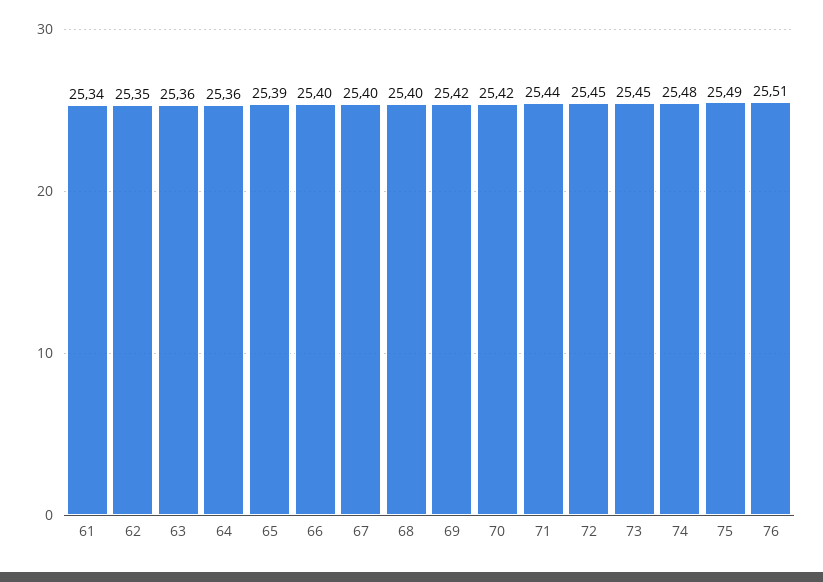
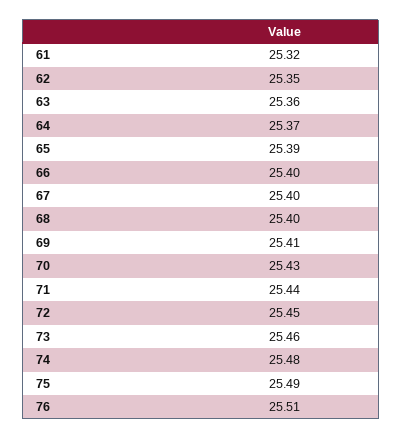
  {
-   "61": 25.34,
+   "61": 25.32,
    "62": 25.35,
    "63": 25.36,
-   "64": 25.36,
+   "64": 25.37,
    "65": 25.39,
    "66": 25.4,
    "67": 25.4,
    "68": 25.4,
-   "69": 25.42,
+   "69": 25.41,
-   "70": 25.42,
+   "70": 25.43,
    "71": 25.44,
    "72": 25.45,
-   "73": 25.45,
+   "73": 25.46,
    "74": 25.48,
    "75": 25.49,
    "76": 25.51
  }

